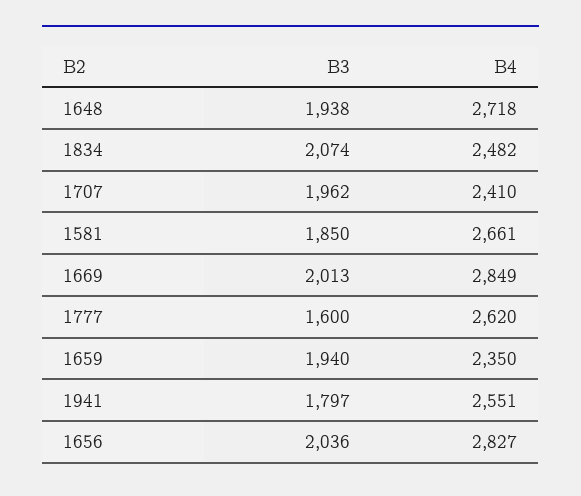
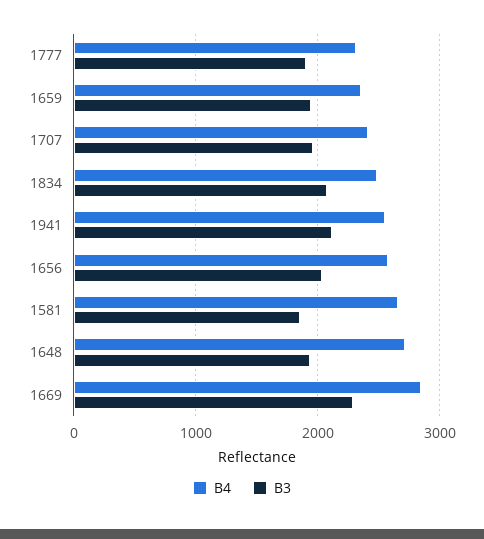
  {
    "B3": {
      "1648": 1938,
      "1834": 2074,
      "1707": 1962,
      "1581": 1850,
-     "1669": 2013,
+     "1669": 2300,
-     "1777": 1600,
+     "1777": 1900,
      "1659": 1940,
-     "1941": 1797,
+     "1941": 2100,
      "1656": 2036
    },
    "B4": {
      "1648": 2718,
      "1834": 2482,
      "1707": 2410,
      "1581": 2661,
      "1669": 2849,
-     "1777": 2620,
+     "1777": 2300,
      "1659": 2350,
      "1941": 2551,
-     "1656": 2827
+     "1656": 2600
    }
  }

